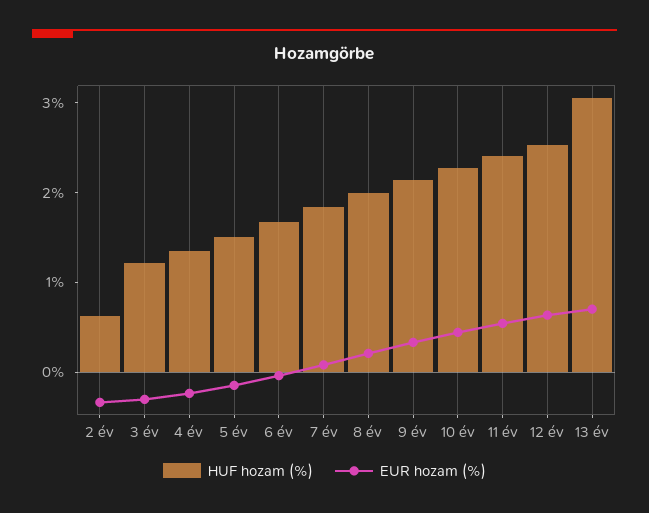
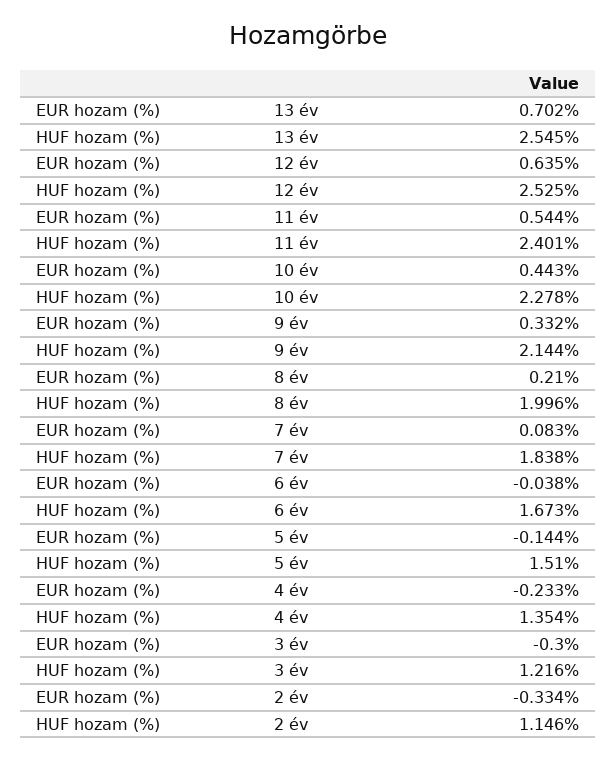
  {
    "HUF hozam (%)": {
-     "2 év": 0.6,
+     "2 év": 1.146,
      "3 év": 1.216,
      "4 év": 1.354,
      "5 év": 1.51,
      "6 év": 1.673,
      "7 év": 1.838,
      "8 év": 1.996,
      "9 év": 2.144,
      "10 év": 2.278,
      "11 év": 2.401,
      "12 év": 2.525,
-     "13 év": 3
+     "13 év": 2.545
    },
    "EUR hozam (%)": {
      "2 év": -0.334,
      "3 év": -0.3,
      "4 év": -0.233,
      "5 év": -0.144,
      "6 év": -0.038,
      "7 év": 0.083,
      "8 év": 0.21,
      "9 év": 0.332,
      "10 év": 0.443,
      "11 év": 0.544,
      "12 év": 0.635,
      "13 év": 0.702
    }
  }

